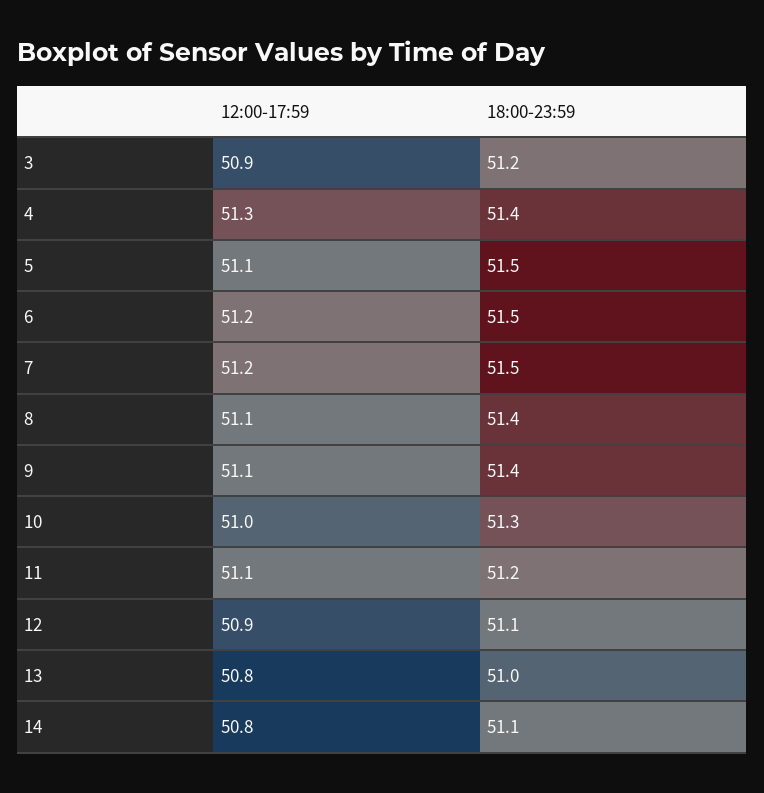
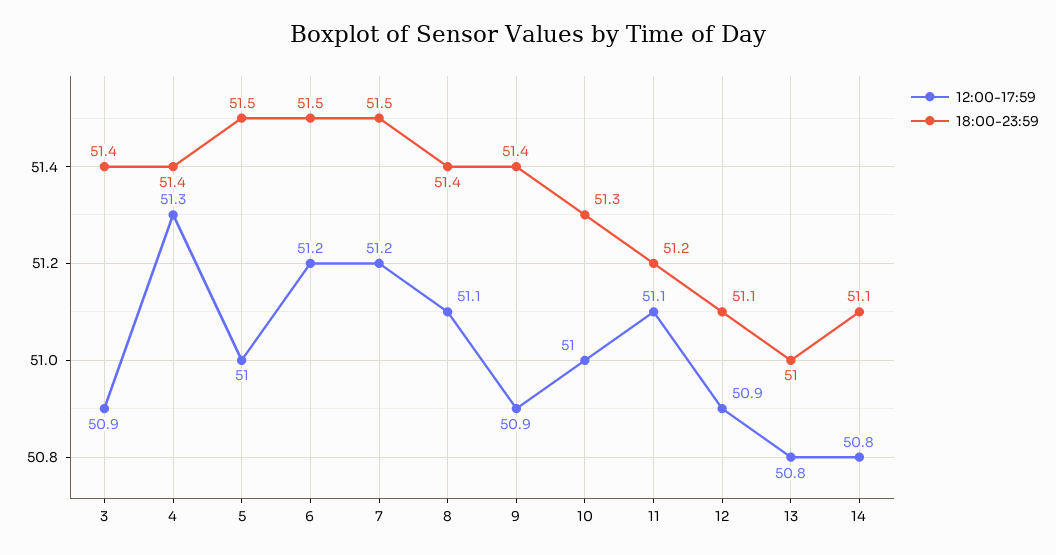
  {
    "12:00-17:59": {
      "3": 50.9,
      "4": 51.3,
-     "5": 51.1,
+     "5": 51,
      "6": 51.2,
      "7": 51.2,
      "8": 51.1,
-     "9": 51.1,
+     "9": 50.9,
      "10": 51,
      "11": 51.1,
      "12": 50.9,
      "13": 50.8,
      "14": 50.8
    },
    "18:00-23:59": {
-     "3": 51.2,
+     "3": 51.4,
      "4": 51.4,
      "5": 51.5,
      "6": 51.5,
      "7": 51.5,
      "8": 51.4,
      "9": 51.4,
      "10": 51.3,
      "11": 51.2,
      "12": 51.1,
      "13": 51,
      "14": 51.1
    }
  }

